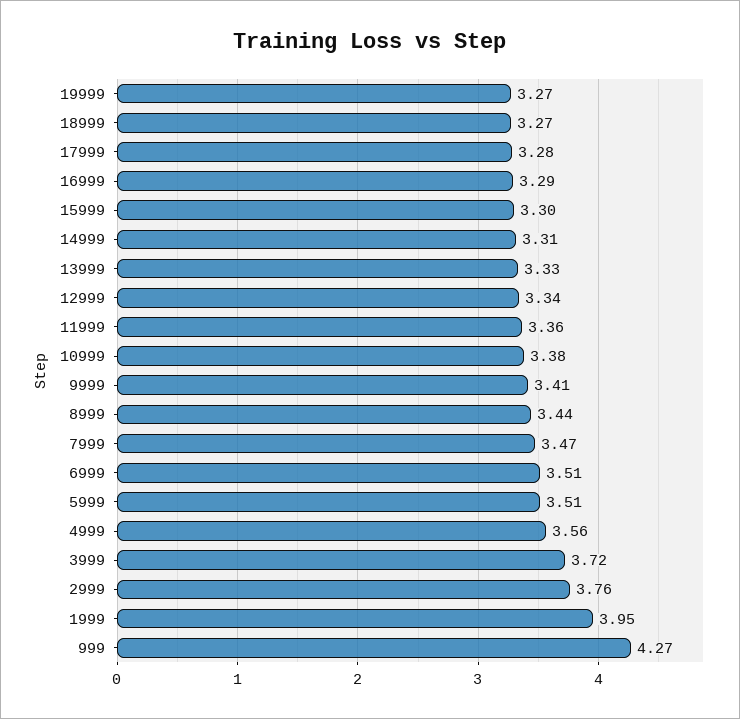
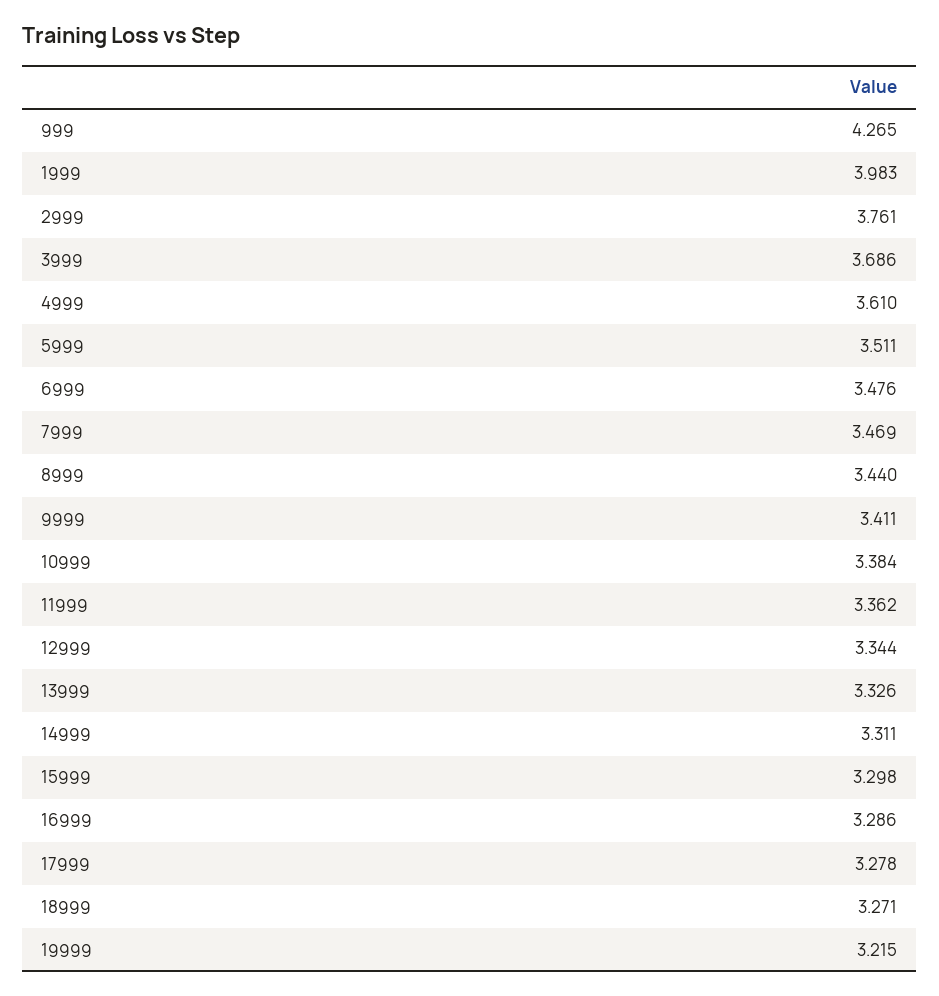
  {
-   "19999": 3.27,
+   "19999": 3.215,
    "18999": 3.271,
    "17999": 3.278,
    "16999": 3.286,
    "15999": 3.298,
    "14999": 3.311,
    "13999": 3.326,
    "12999": 3.344,
    "11999": 3.362,
    "10999": 3.384,
    "9999": 3.411,
    "8999": 3.44,
    "7999": 3.469,
-   "6999": 3.51,
+   "6999": 3.476,
    "5999": 3.511,
-   "4999": 3.56,
+   "4999": 3.61,
-   "3999": 3.72,
+   "3999": 3.686,
    "2999": 3.761,
-   "1999": 3.95,
+   "1999": 3.983,
    "999": 4.265
  }

